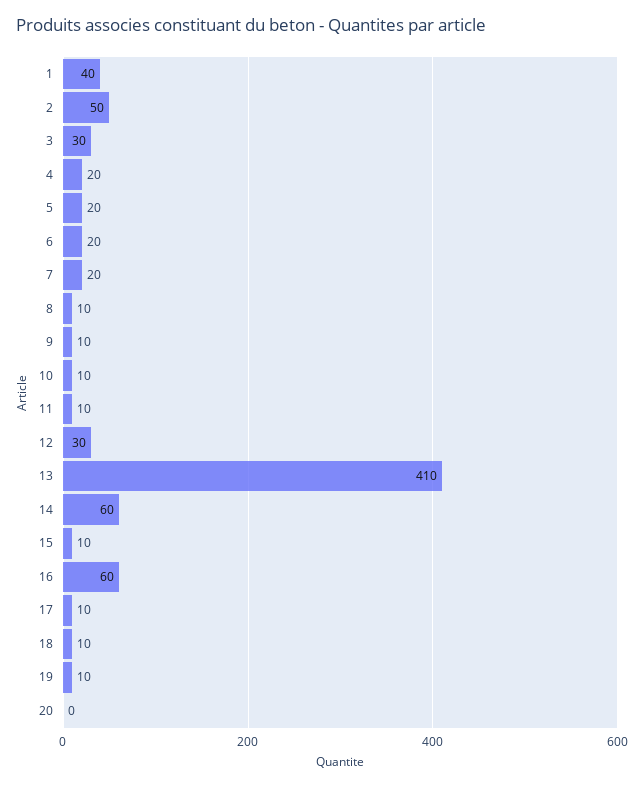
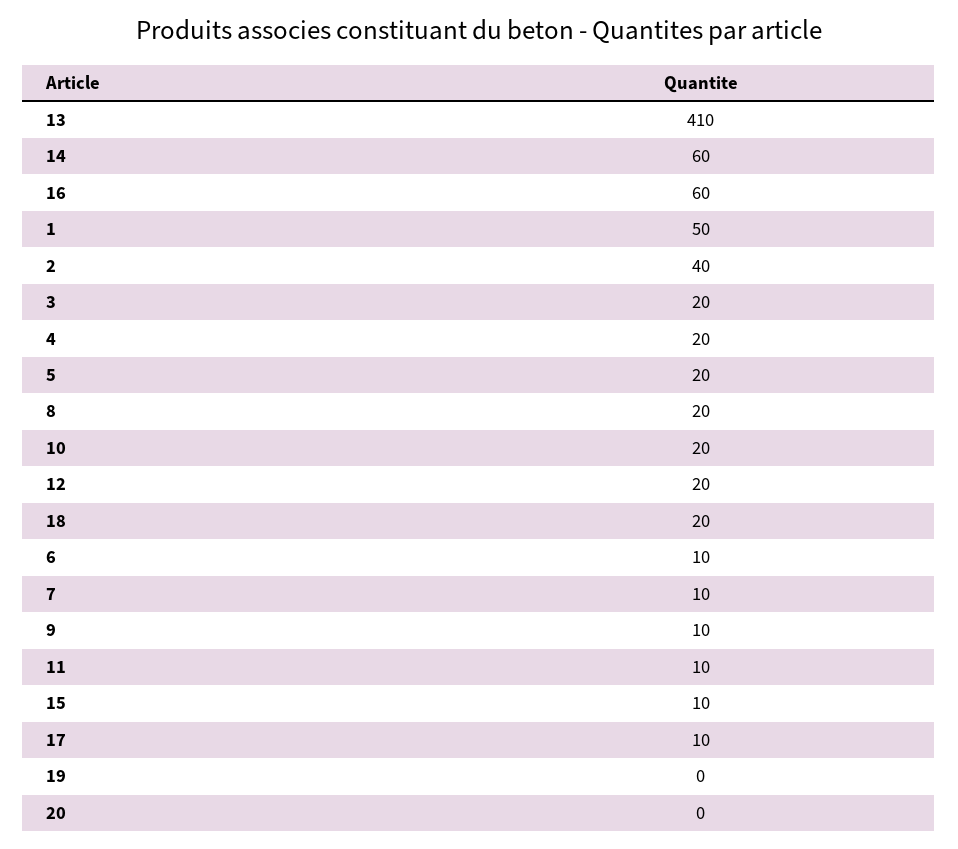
  {
-   "1": 40,
+   "1": 50,
-   "2": 50,
+   "2": 40,
-   "3": 30,
+   "3": 20,
    "4": 20,
    "5": 20,
-   "6": 20,
+   "6": 10,
-   "7": 20,
+   "7": 10,
-   "8": 10,
+   "8": 20,
    "9": 10,
-   "10": 10,
+   "10": 20,
    "11": 10,
-   "12": 30,
+   "12": 20,
    "13": 410,
    "14": 60,
    "15": 10,
    "16": 60,
    "17": 10,
-   "18": 10,
+   "18": 20,
-   "19": 10,
+   "19": 0,
    "20": 0
  }

